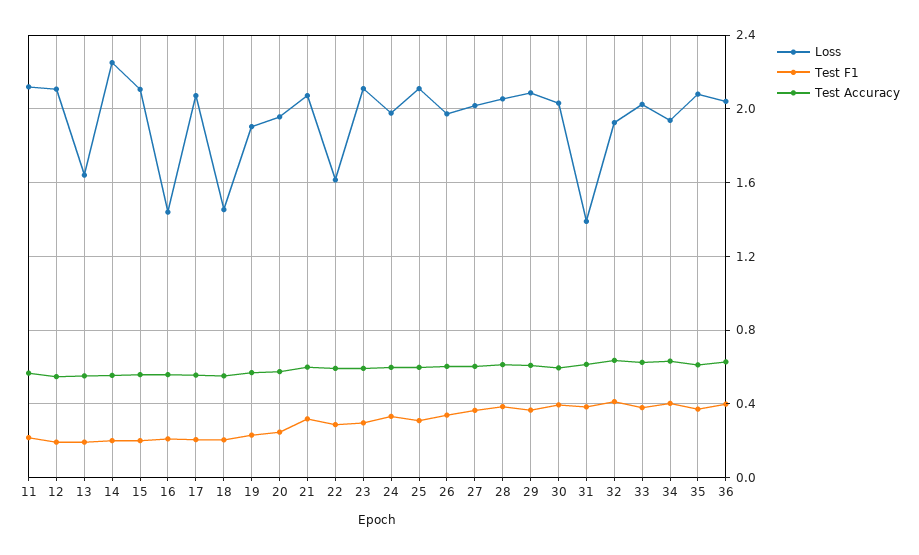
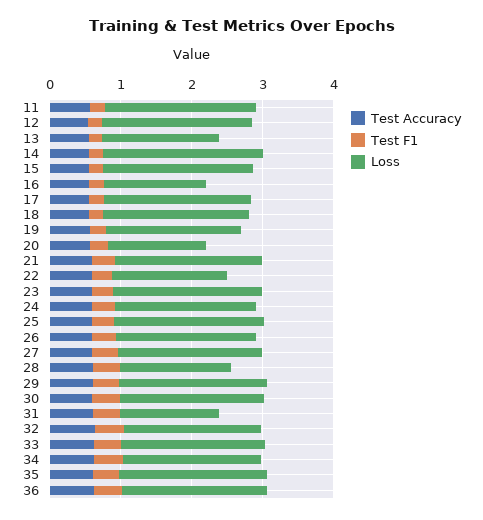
  {
    "Loss": {
      "11": 2.1,
      "12": 2.1,
      "13": 1.65,
      "14": 2.25,
      "15": 2.1,
      "16": 1.45,
      "17": 2.05,
-     "18": 1.45,
+     "18": 2,
      "19": 1.9,
-     "20": 1.95,
+     "20": 1.4,
      "21": 2.05,
      "22": 1.6,
      "23": 2.1,
      "24": 2,
      "25": 2.1,
      "26": 1.95,
      "27": 2,
-     "28": 2.05,
+     "28": 1.6,
      "29": 2.1,
      "30": 2.05,
      "31": 1.4,
      "32": 1.95,
      "33": 2,
      "34": 1.95,
      "35": 2.1,
      "36": 2.05
    },
    "Test F1": {
      "11": 0.2,
      "12": 0.2,
      "13": 0.2,
      "14": 0.2,
      "15": 0.2,
      "16": 0.2,
      "17": 0.2,
      "18": 0.2,
      "19": 0.25,
      "20": 0.25,
      "21": 0.3,
      "22": 0.3,
      "23": 0.3,
      "24": 0.35,
      "25": 0.3,
      "26": 0.35,
      "27": 0.35,
      "28": 0.4,
      "29": 0.35,
      "30": 0.4,
      "31": 0.4,
      "32": 0.4,
      "33": 0.4,
      "34": 0.4,
      "35": 0.35,
      "36": 0.4
    },
    "Test Accuracy": {
      "11": 0.55,
      "12": 0.55,
      "13": 0.55,
      "14": 0.55,
      "15": 0.55,
      "16": 0.55,
      "17": 0.55,
      "18": 0.55,
      "19": 0.55,
      "20": 0.55,
      "21": 0.6,
      "22": 0.6,
      "23": 0.6,
      "24": 0.6,
      "25": 0.6,
      "26": 0.6,
      "27": 0.6,
      "28": 0.6,
      "29": 0.6,
      "30": 0.6,
      "31": 0.6,
      "32": 0.65,
      "33": 0.6,
      "34": 0.65,
      "35": 0.6,
      "36": 0.65
    }
  }

